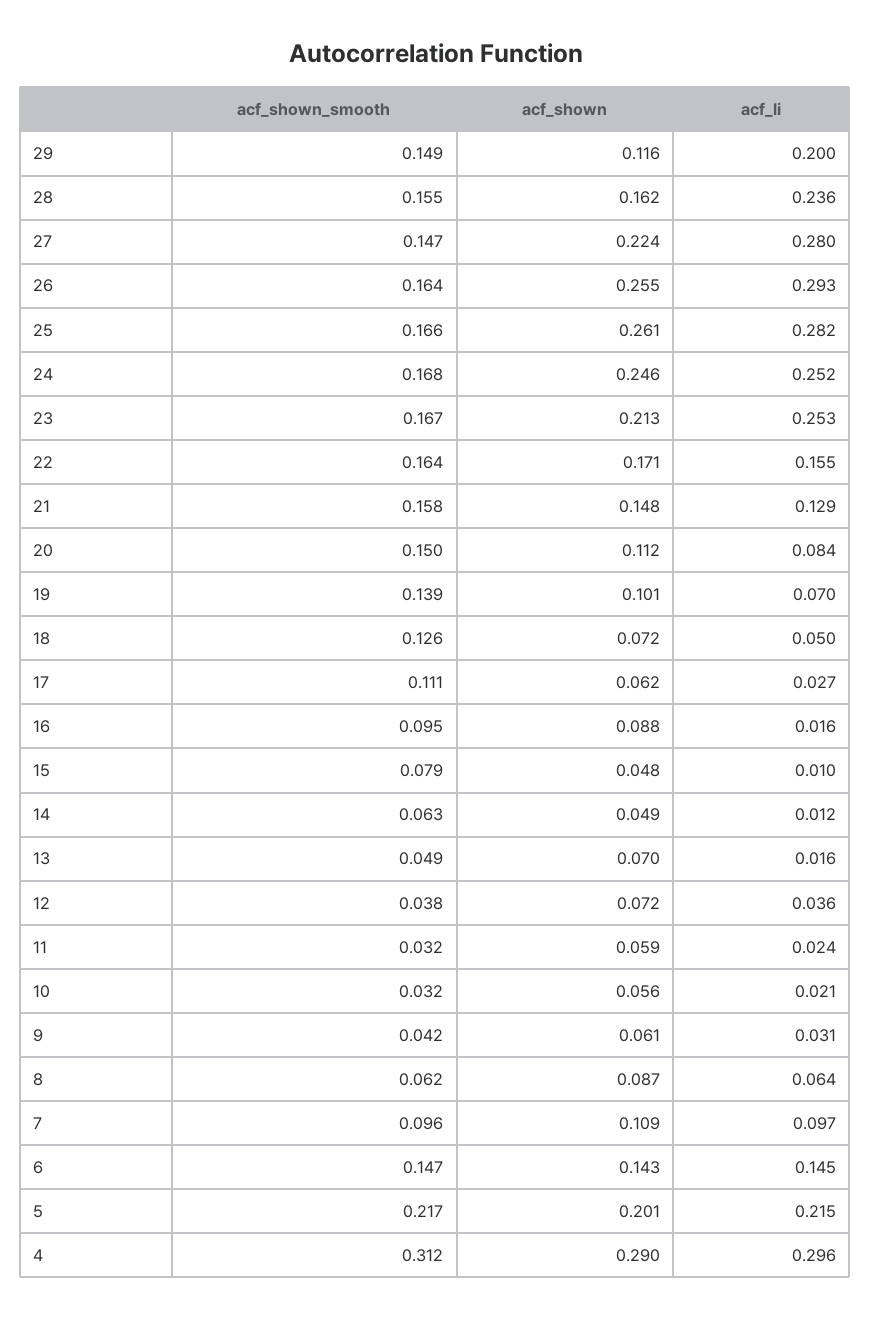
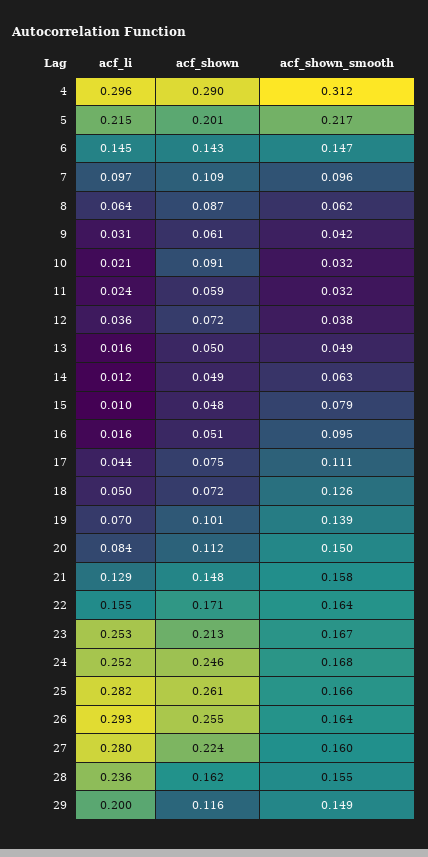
  {
    "acf_shown_smooth": {
      "29": 0.149,
      "28": 0.155,
-     "27": 0.147,
+     "27": 0.16,
      "26": 0.164,
      "25": 0.166,
      "24": 0.168,
      "23": 0.167,
      "22": 0.164,
      "21": 0.158,
      "20": 0.15,
      "19": 0.139,
      "18": 0.126,
      "17": 0.111,
      "16": 0.095,
      "15": 0.079,
      "14": 0.063,
      "13": 0.049,
      "12": 0.038,
      "11": 0.032,
      "10": 0.032,
      "9": 0.042,
      "8": 0.062,
      "7": 0.096,
      "6": 0.147,
      "5": 0.217,
      "4": 0.312
    },
    "acf_shown": {
      "29": 0.116,
      "28": 0.162,
      "27": 0.224,
      "26": 0.255,
      "25": 0.261,
      "24": 0.246,
      "23": 0.213,
      "22": 0.171,
      "21": 0.148,
      "20": 0.112,
      "19": 0.101,
      "18": 0.072,
-     "17": 0.062,
+     "17": 0.075,
-     "16": 0.088,
+     "16": 0.051,
      "15": 0.048,
      "14": 0.049,
-     "13": 0.07,
+     "13": 0.05,
      "12": 0.072,
      "11": 0.059,
-     "10": 0.056,
+     "10": 0.091,
      "9": 0.061,
      "8": 0.087,
      "7": 0.109,
      "6": 0.143,
      "5": 0.201,
      "4": 0.29
    },
    "acf_li": {
      "29": 0.2,
      "28": 0.236,
      "27": 0.28,
      "26": 0.293,
      "25": 0.282,
      "24": 0.252,
      "23": 0.253,
      "22": 0.155,
      "21": 0.129,
      "20": 0.084,
      "19": 0.07,
      "18": 0.05,
-     "17": 0.027,
+     "17": 0.044,
      "16": 0.016,
      "15": 0.01,
      "14": 0.012,
      "13": 0.016,
      "12": 0.036,
      "11": 0.024,
      "10": 0.021,
      "9": 0.031,
      "8": 0.064,
      "7": 0.097,
      "6": 0.145,
      "5": 0.215,
      "4": 0.296
    }
  }

